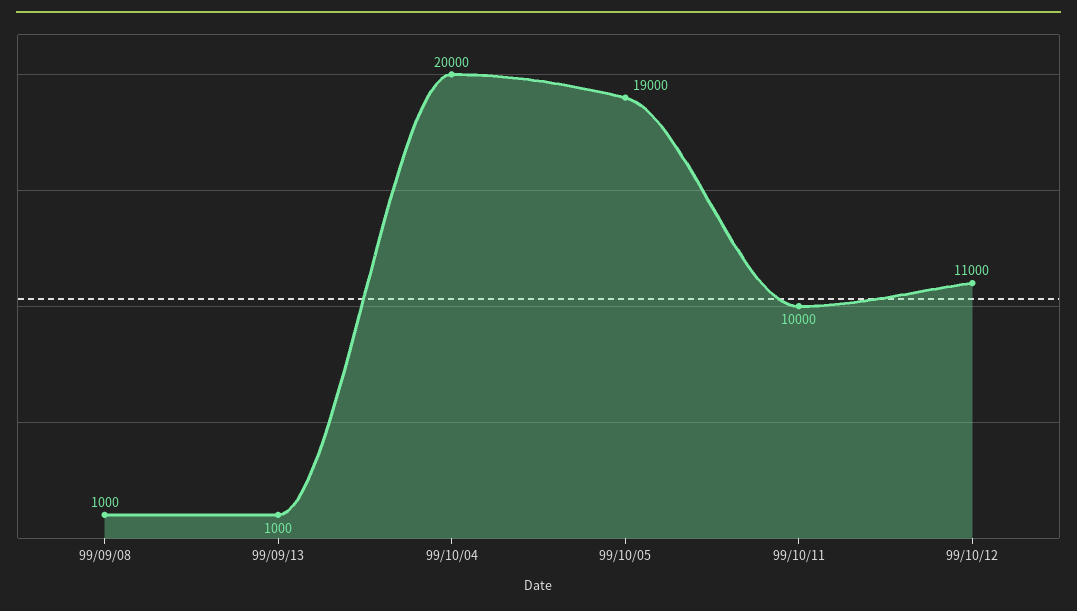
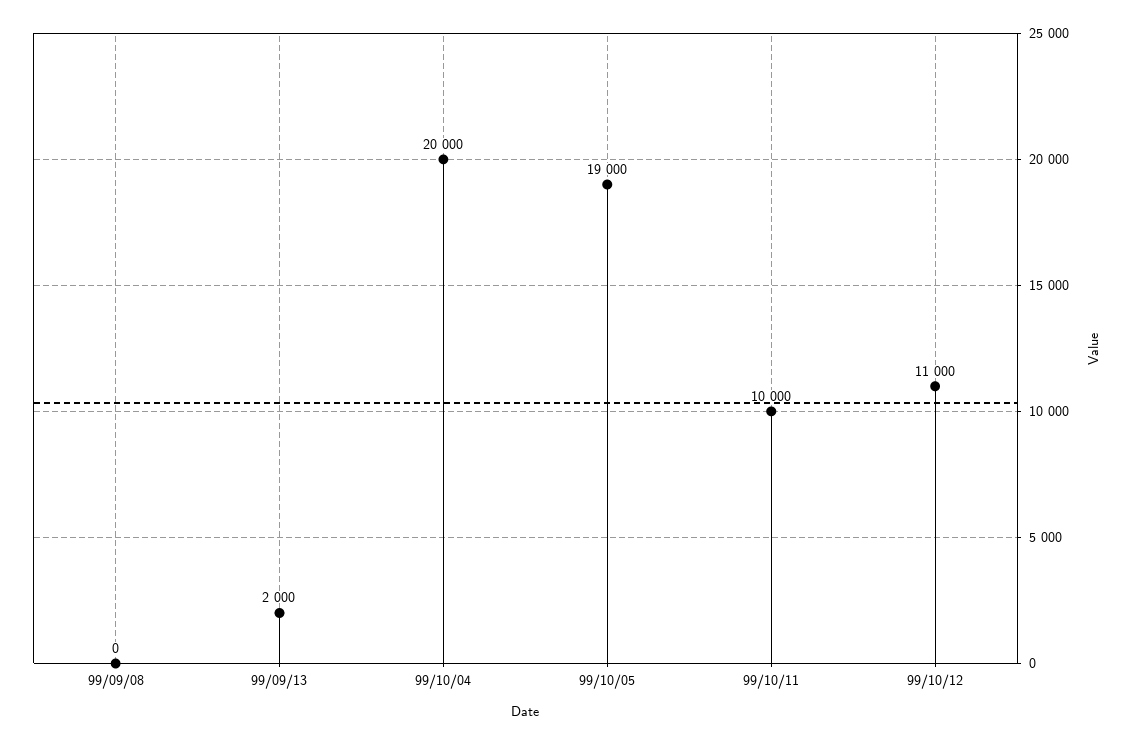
  {
-   "99/09/08": 1000,
+   "99/09/08": 0,
-   "99/09/13": 1000,
+   "99/09/13": 2000,
    "99/10/04": 20000,
    "99/10/05": 19000,
    "99/10/11": 10000,
    "99/10/12": 11000
  }

